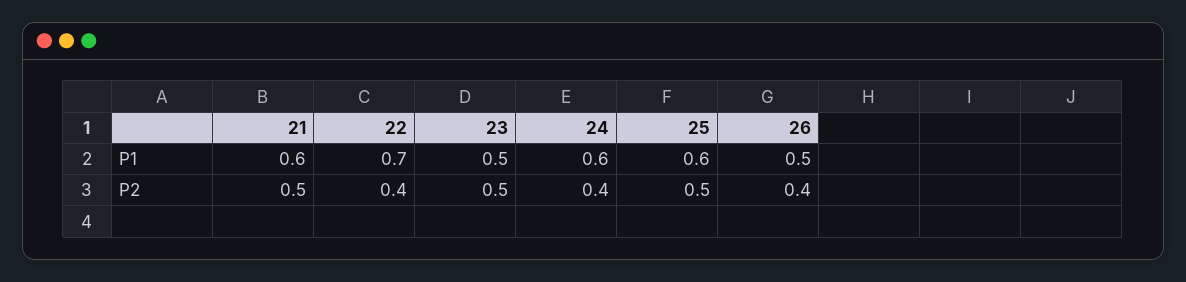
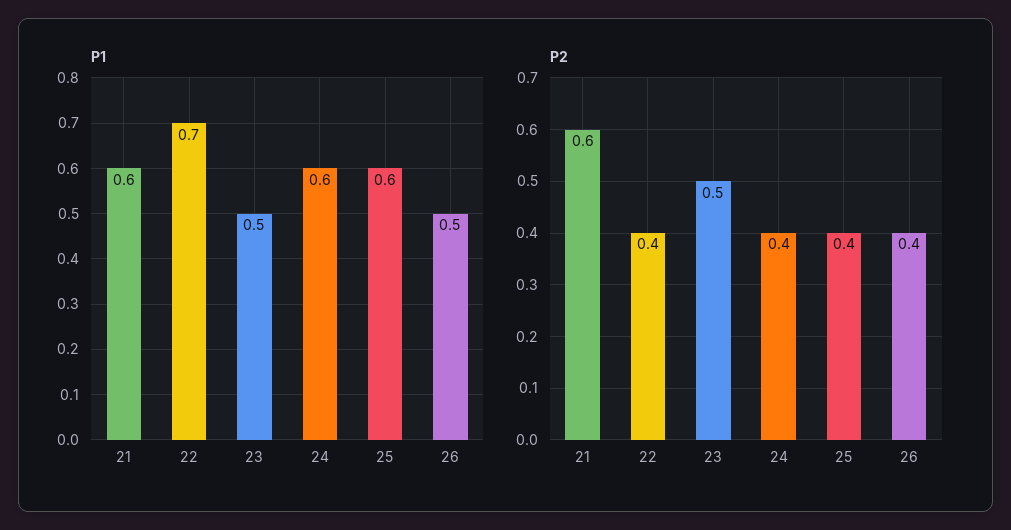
  {
    "P1": {
      "21": 0.6,
      "22": 0.7,
      "23": 0.5,
      "24": 0.6,
      "25": 0.6,
      "26": 0.5
    },
    "P2": {
-     "21": 0.5,
+     "21": 0.6,
      "22": 0.4,
      "23": 0.5,
      "24": 0.4,
-     "25": 0.5,
+     "25": 0.4,
      "26": 0.4
    }
  }

